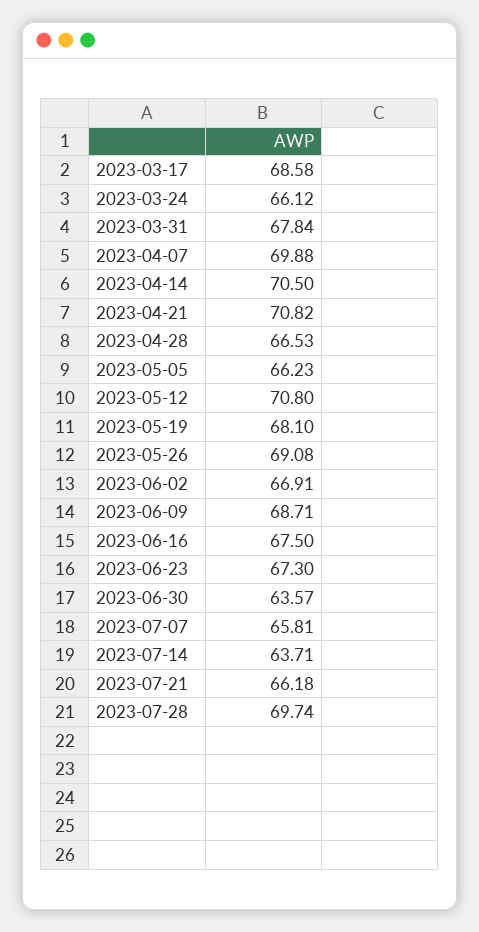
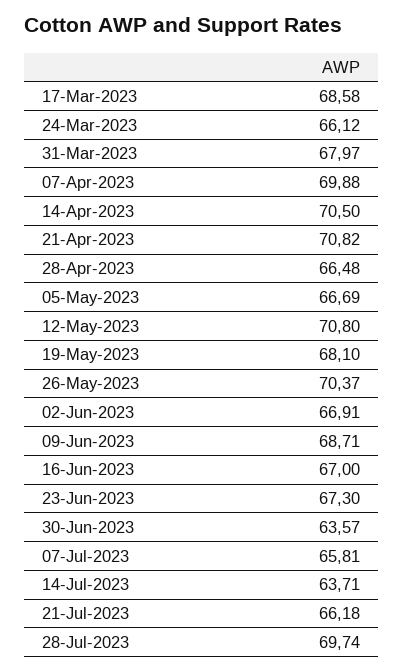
  {
    "2023-03-17": 68.58,
    "2023-03-24": 66.12,
-   "2023-03-31": 67.84,
+   "2023-03-31": 67.97,
    "2023-04-07": 69.88,
    "2023-04-14": 70.5,
    "2023-04-21": 70.82,
-   "2023-04-28": 66.53,
+   "2023-04-28": 66.48,
-   "2023-05-05": 66.23,
+   "2023-05-05": 66.69,
    "2023-05-12": 70.8,
    "2023-05-19": 68.1,
-   "2023-05-26": 69.08,
+   "2023-05-26": 70.37,
    "2023-06-02": 66.91,
    "2023-06-09": 68.71,
-   "2023-06-16": 67.5,
+   "2023-06-16": 67,
    "2023-06-23": 67.3,
    "2023-06-30": 63.57,
    "2023-07-07": 65.81,
    "2023-07-14": 63.71,
    "2023-07-21": 66.18,
    "2023-07-28": 69.74
  }

